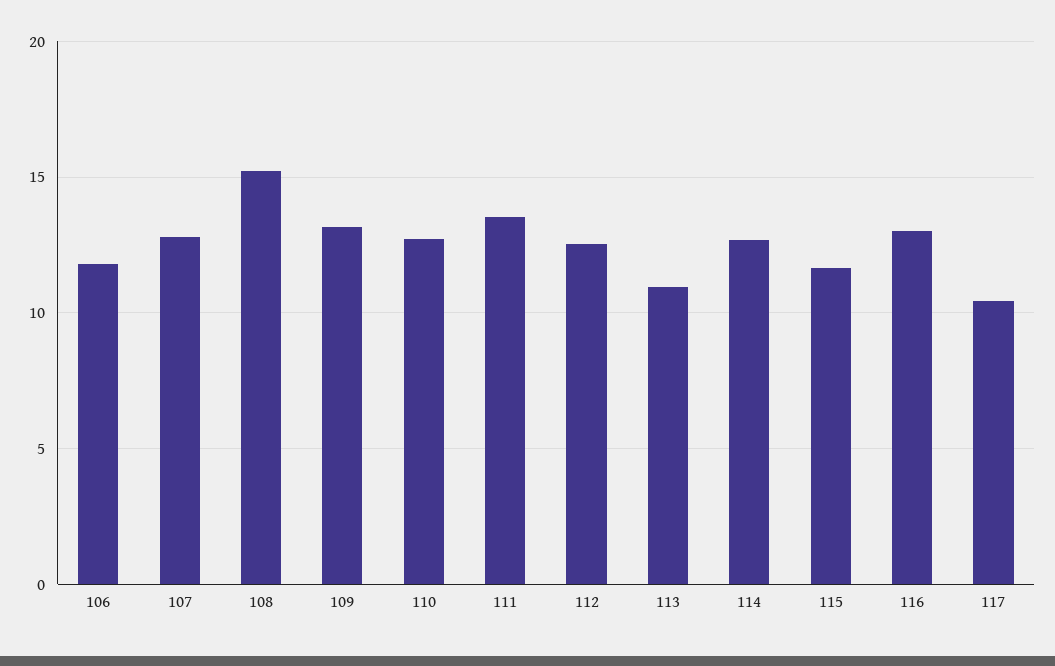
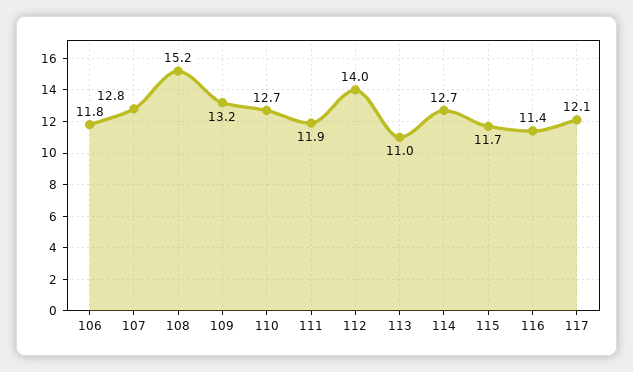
  {
    "106": 11.8,
    "107": 12.8,
    "108": 15.2,
    "109": 13.2,
    "110": 12.7,
-   "111": 13.5,
+   "111": 11.9,
-   "112": 12.5,
+   "112": 14,
    "113": 11,
    "114": 12.7,
    "115": 11.7,
-   "116": 13,
+   "116": 11.4,
-   "117": 10.5
+   "117": 12.1
  }

